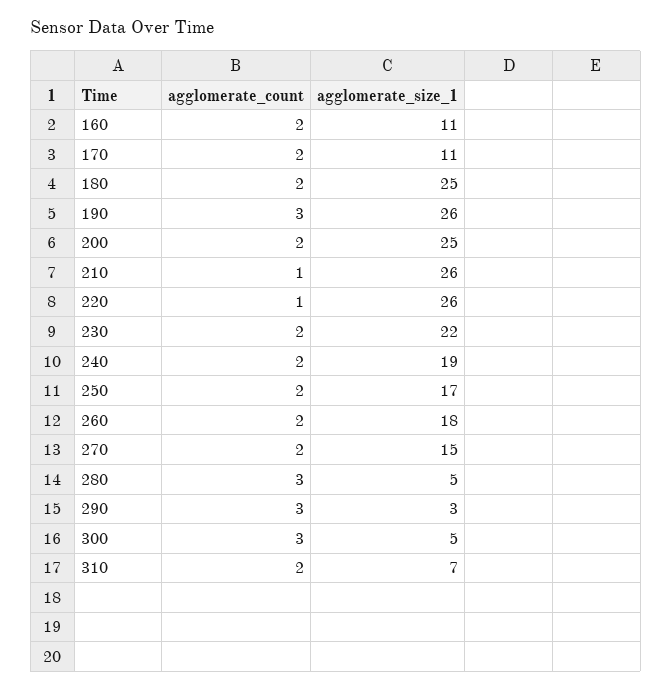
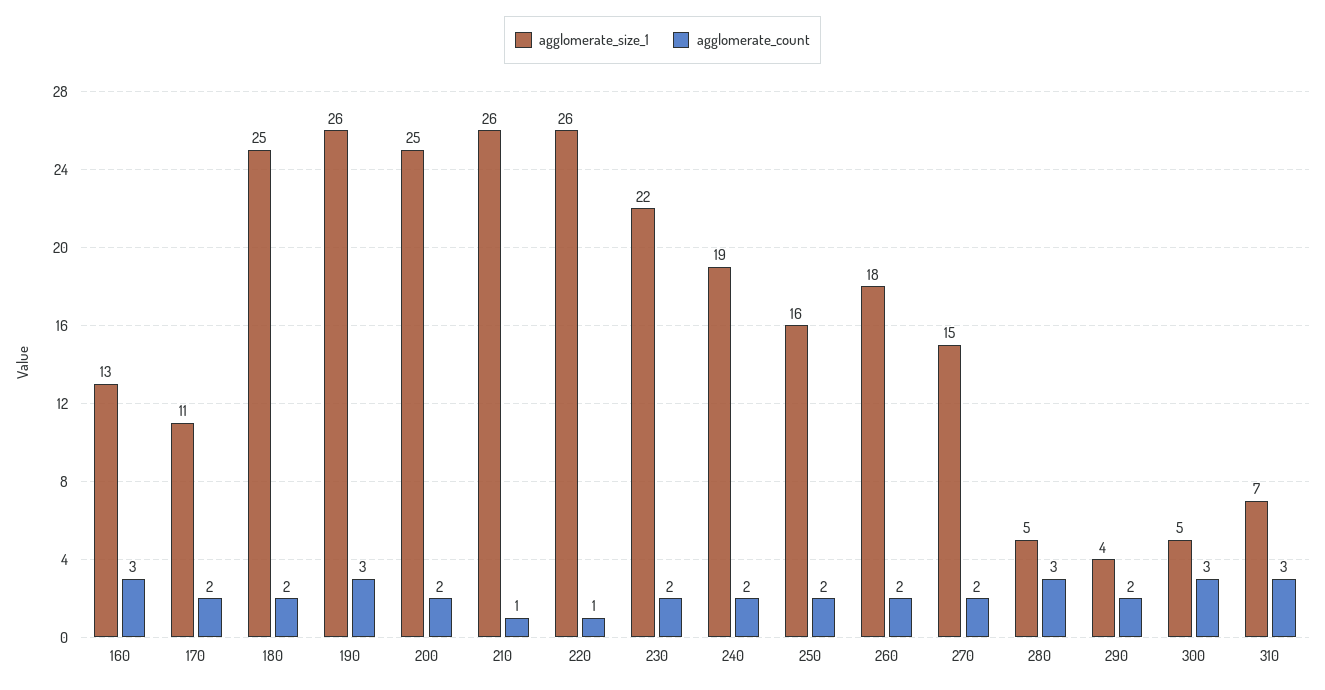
  {
    "agglomerate_count": {
-     "160": 2,
+     "160": 3,
      "170": 2,
      "180": 2,
      "190": 3,
      "200": 2,
      "210": 1,
      "220": 1,
      "230": 2,
      "240": 2,
      "250": 2,
      "260": 2,
      "270": 2,
      "280": 3,
-     "290": 3,
+     "290": 2,
      "300": 3,
-     "310": 2
+     "310": 3
    },
    "agglomerate_size_1": {
-     "160": 11,
+     "160": 13,
      "170": 11,
      "180": 25,
      "190": 26,
      "200": 25,
      "210": 26,
      "220": 26,
      "230": 22,
      "240": 19,
-     "250": 17,
+     "250": 16,
      "260": 18,
      "270": 15,
      "280": 5,
-     "290": 3,
+     "290": 4,
      "300": 5,
      "310": 7
    }
  }

